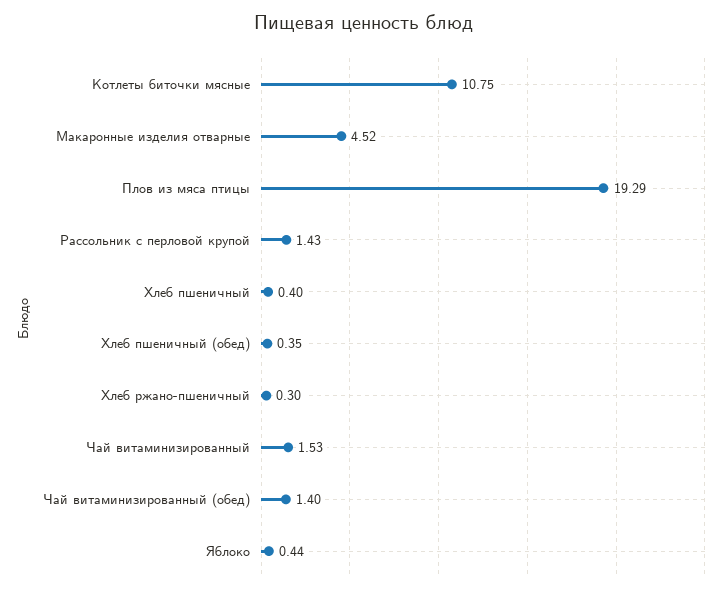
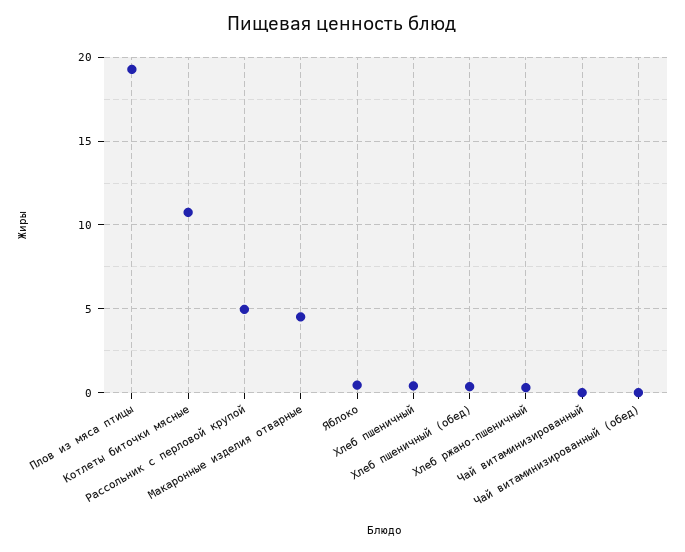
  {
    "Котлеты биточки мясные": 10.75,
    "Макаронные изделия отварные": 4.52,
    "Плов из мяса птицы": 19.29,
-   "Рассольник с перловой крупой": 1.43,
+   "Рассольник с перловой крупой": 5,
    "Хлеб пшеничный": 0.4,
    "Хлеб пшеничный (обед)": 0.35,
    "Хлеб ржано-пшеничный": 0.3,
-   "Чай витаминизированный": 1.53,
+   "Чай витаминизированный": 0,
-   "Чай витаминизированный (обед)": 1.4,
+   "Чай витаминизированный (обед)": 0,
    "Яблоко": 0.44
  }

